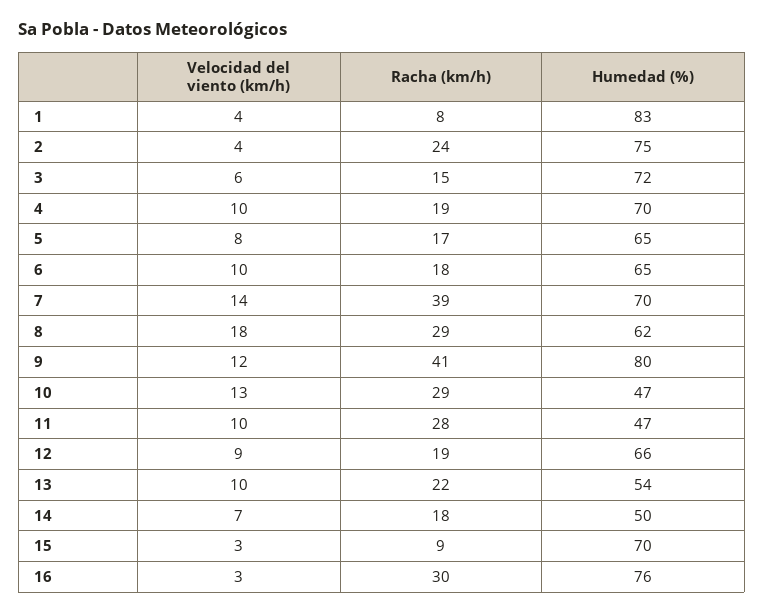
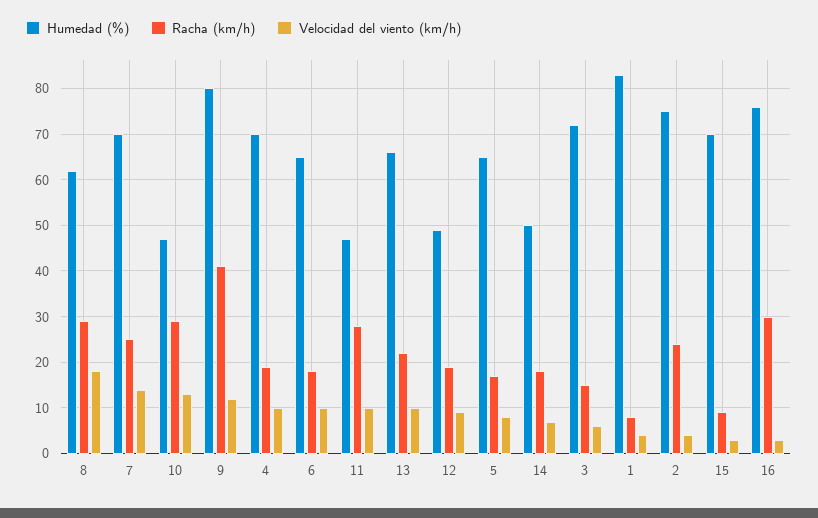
  {
    "Velocidad del viento (km/h)": {
      "1": 4,
      "2": 4,
      "3": 6,
      "4": 10,
      "5": 8,
      "6": 10,
      "7": 14,
      "8": 18,
      "9": 12,
      "10": 13,
      "11": 10,
      "12": 9,
      "13": 10,
      "14": 7,
      "15": 3,
      "16": 3
    },
    "Racha (km/h)": {
      "1": 8,
      "2": 24,
      "3": 15,
      "4": 19,
      "5": 17,
      "6": 18,
-     "7": 39,
+     "7": 25,
      "8": 29,
      "9": 41,
      "10": 29,
      "11": 28,
      "12": 19,
      "13": 22,
      "14": 18,
      "15": 9,
      "16": 30
    },
    "Humedad (%)": {
      "1": 83,
      "2": 75,
      "3": 72,
      "4": 70,
      "5": 65,
      "6": 65,
      "7": 70,
      "8": 62,
      "9": 80,
      "10": 47,
      "11": 47,
-     "12": 66,
+     "12": 50,
-     "13": 54,
+     "13": 65,
      "14": 50,
      "15": 70,
      "16": 76
    }
  }

